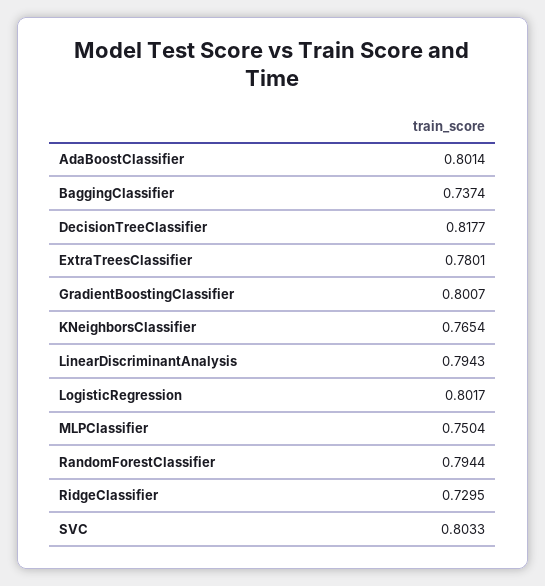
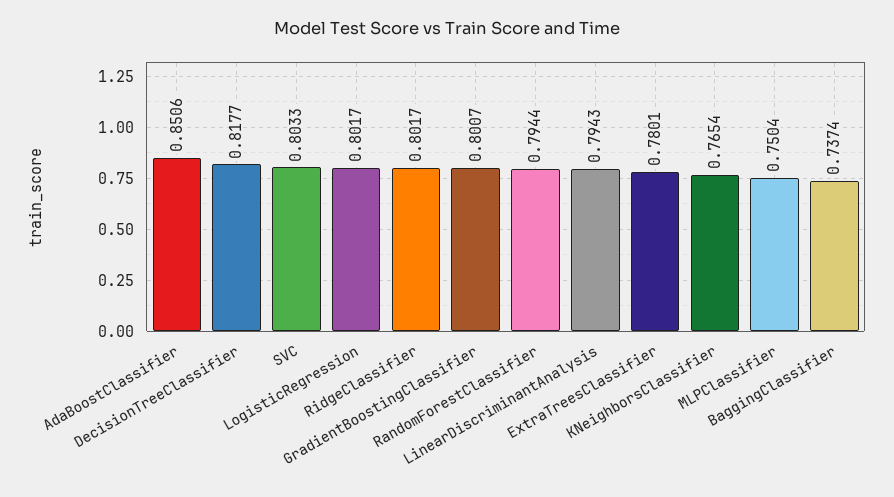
  {
-   "AdaBoostClassifier": 0.8014,
+   "AdaBoostClassifier": 0.8506,
    "BaggingClassifier": 0.7374,
    "DecisionTreeClassifier": 0.8177,
    "ExtraTreesClassifier": 0.7801,
    "GradientBoostingClassifier": 0.8007,
    "KNeighborsClassifier": 0.7654,
    "LinearDiscriminantAnalysis": 0.7943,
    "LogisticRegression": 0.8017,
    "MLPClassifier": 0.7504,
    "RandomForestClassifier": 0.7944,
-   "RidgeClassifier": 0.7295,
+   "RidgeClassifier": 0.8017,
    "SVC": 0.8033
  }

